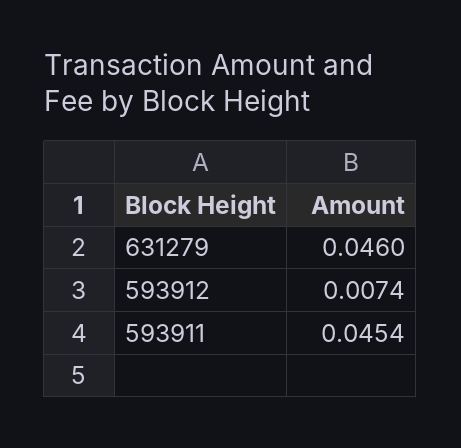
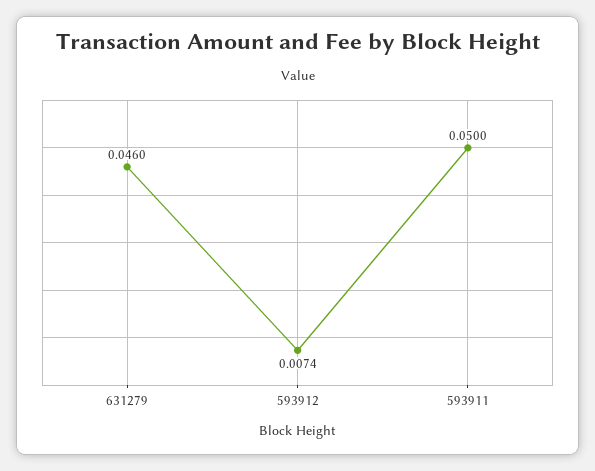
  {
    "631279": 0.046,
    "593912": 0.0074,
-   "593911": 0.0454
+   "593911": 0.05
  }

